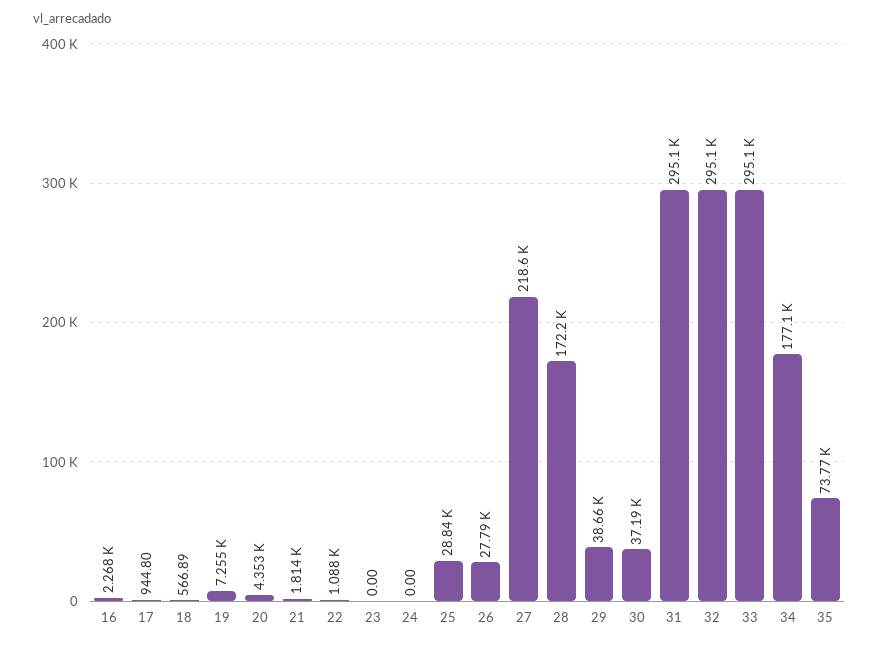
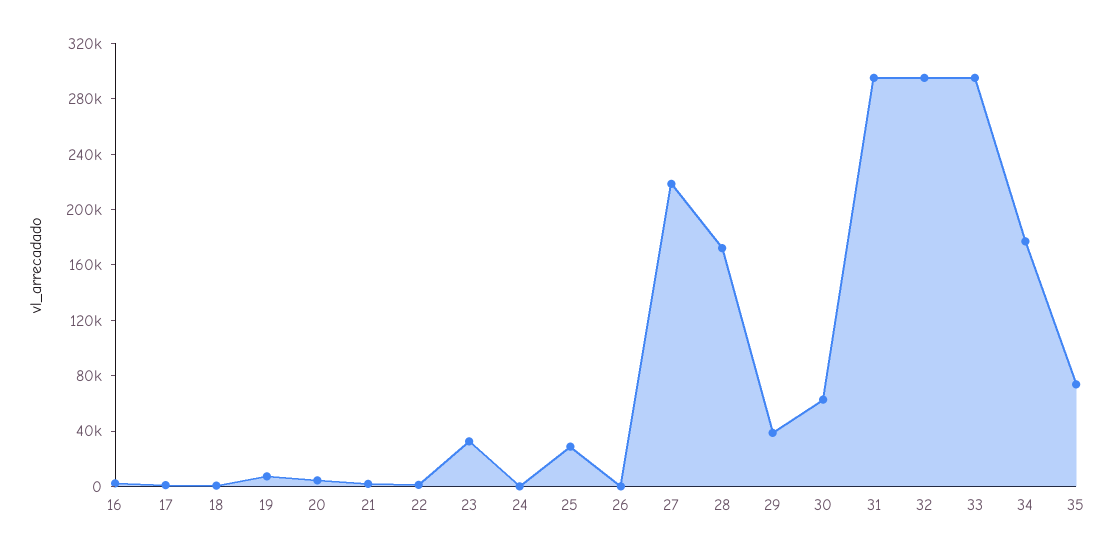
  {
    "16": 2268,
    "17": 944.8,
    "18": 566.89,
    "19": 7255,
    "20": 4353,
    "21": 1814,
    "22": 1088,
-   "23": 0,
+   "23": 30000,
    "24": 0,
    "25": 28840,
-   "26": 27790,
+   "26": 0,
    "27": 218600,
    "28": 172200,
    "29": 38660,
-   "30": 37190,
+   "30": 60000,
    "31": 295100,
    "32": 295100,
    "33": 295100,
    "34": 177100,
    "35": 73770
  }

